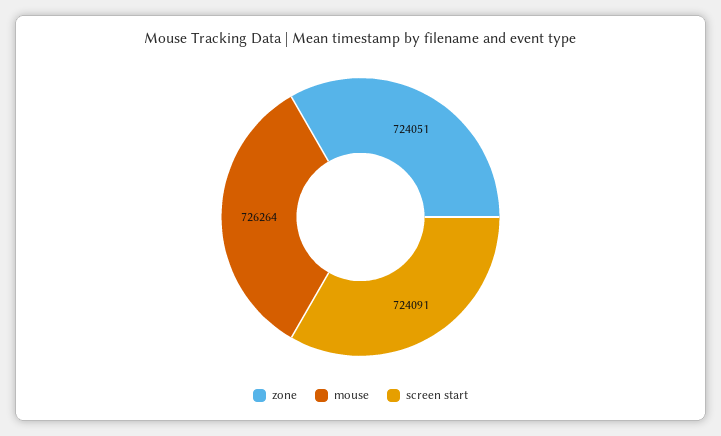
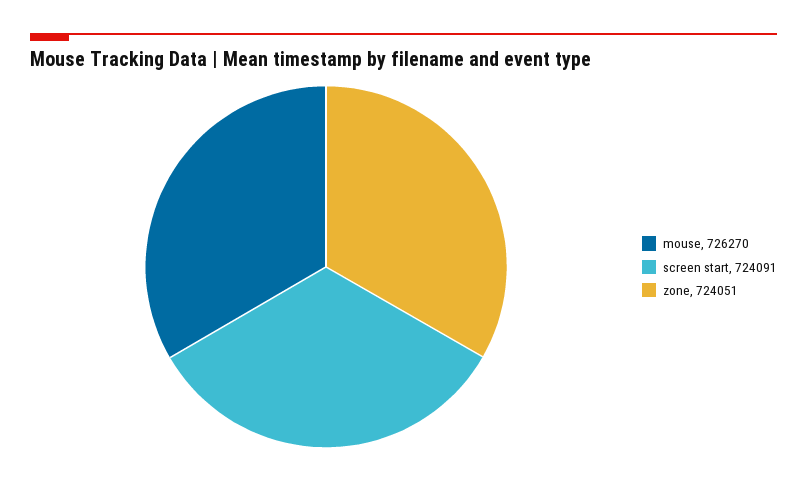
  {
    "zone": 724051,
-   "mouse": 726264,
+   "mouse": 726270,
    "screen start": 724091
  }

